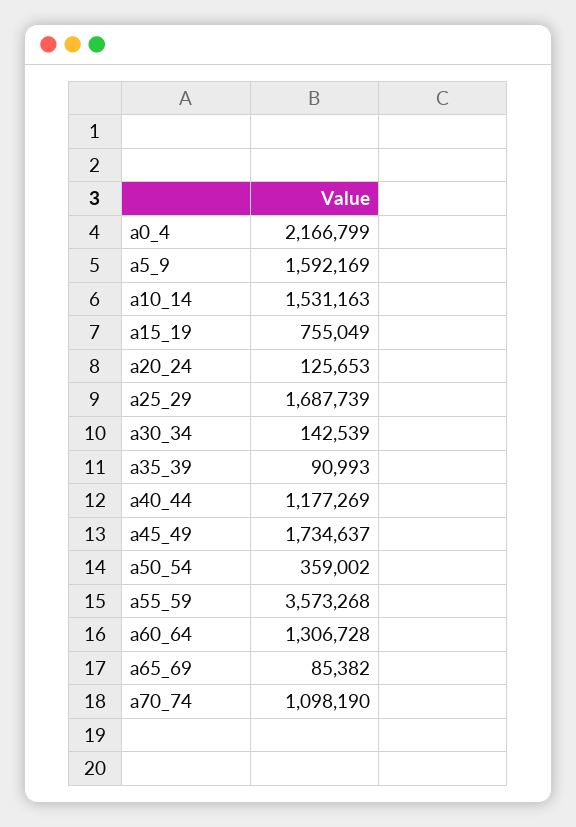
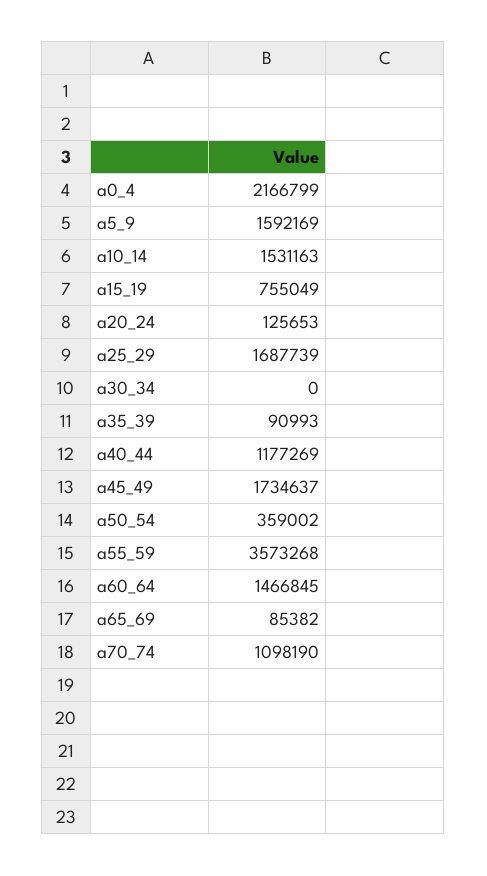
  {
    "a0_4": 2166799,
    "a5_9": 1592169,
    "a10_14": 1531163,
    "a15_19": 755049,
    "a20_24": 125653,
    "a25_29": 1687739,
-   "a30_34": 142539,
+   "a30_34": 0,
    "a35_39": 90993,
    "a40_44": 1177269,
    "a45_49": 1734637,
    "a50_54": 359002,
    "a55_59": 3573268,
-   "a60_64": 1306728,
+   "a60_64": 1466845,
    "a65_69": 85382,
    "a70_74": 1098190
  }

